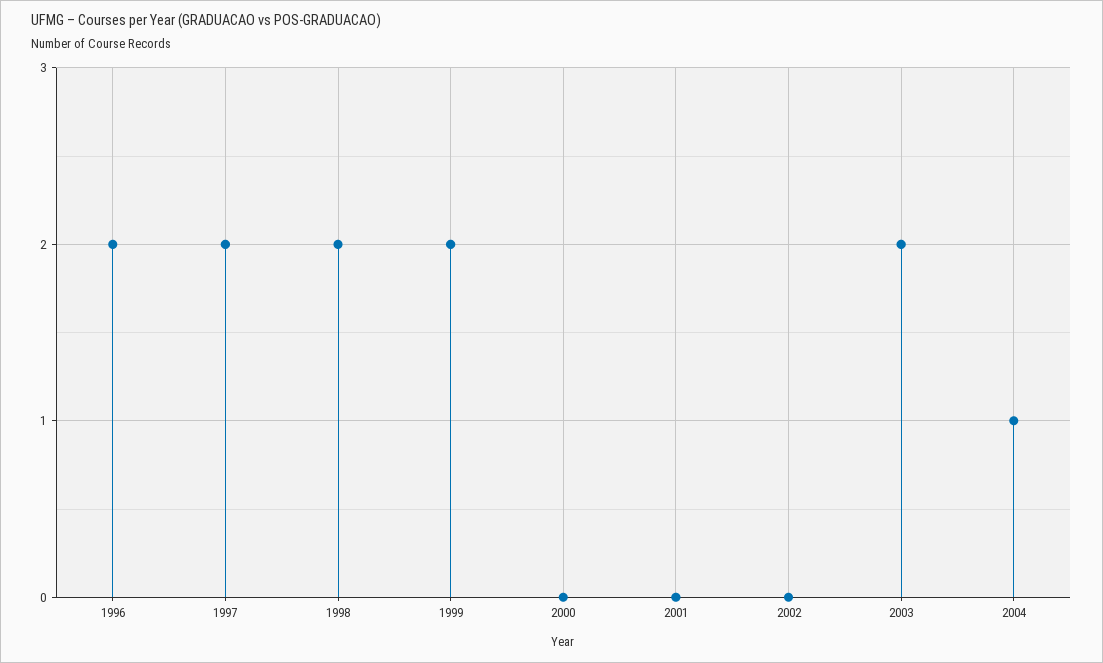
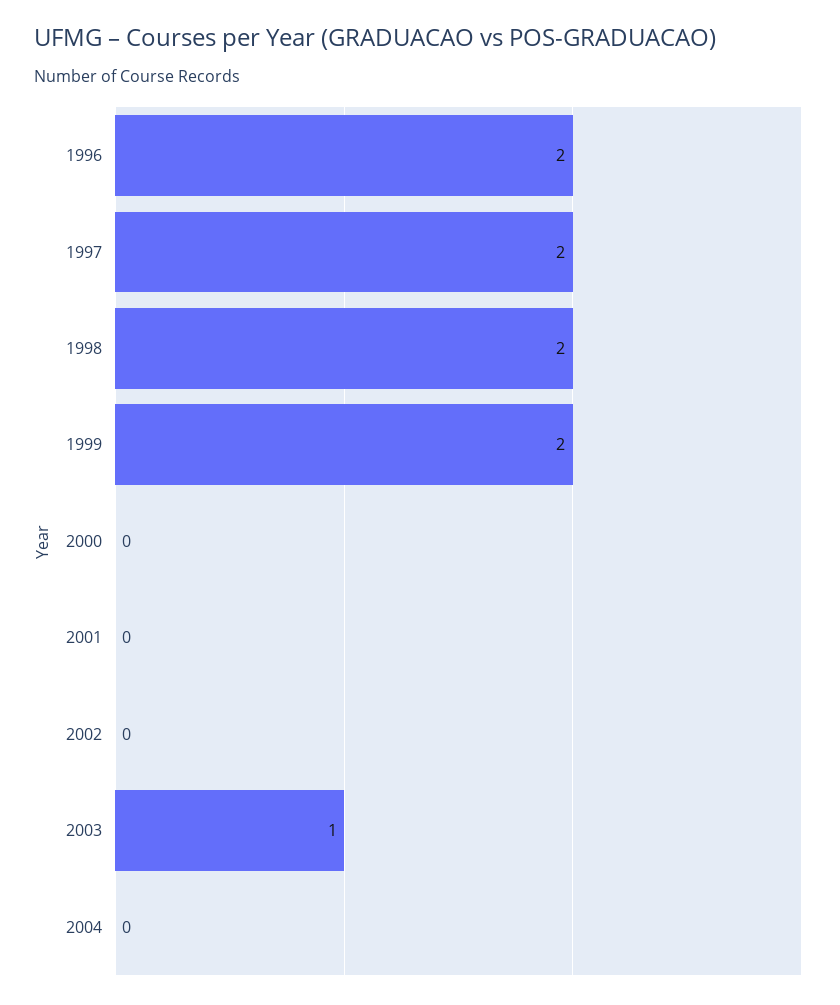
  {
    "1996": 2,
    "1997": 2,
    "1998": 2,
    "1999": 2,
    "2000": 0,
    "2001": 0,
    "2002": 0,
-   "2003": 2,
+   "2003": 1,
-   "2004": 1
+   "2004": 0
  }

